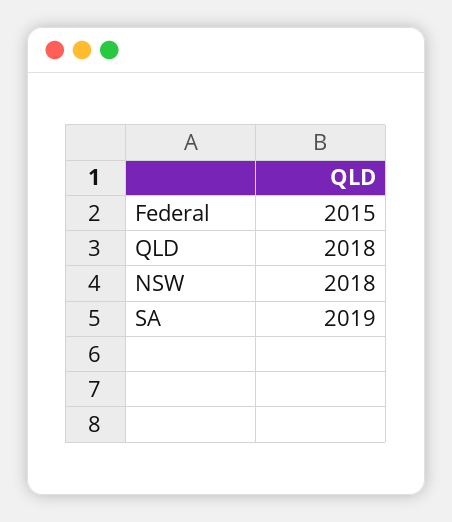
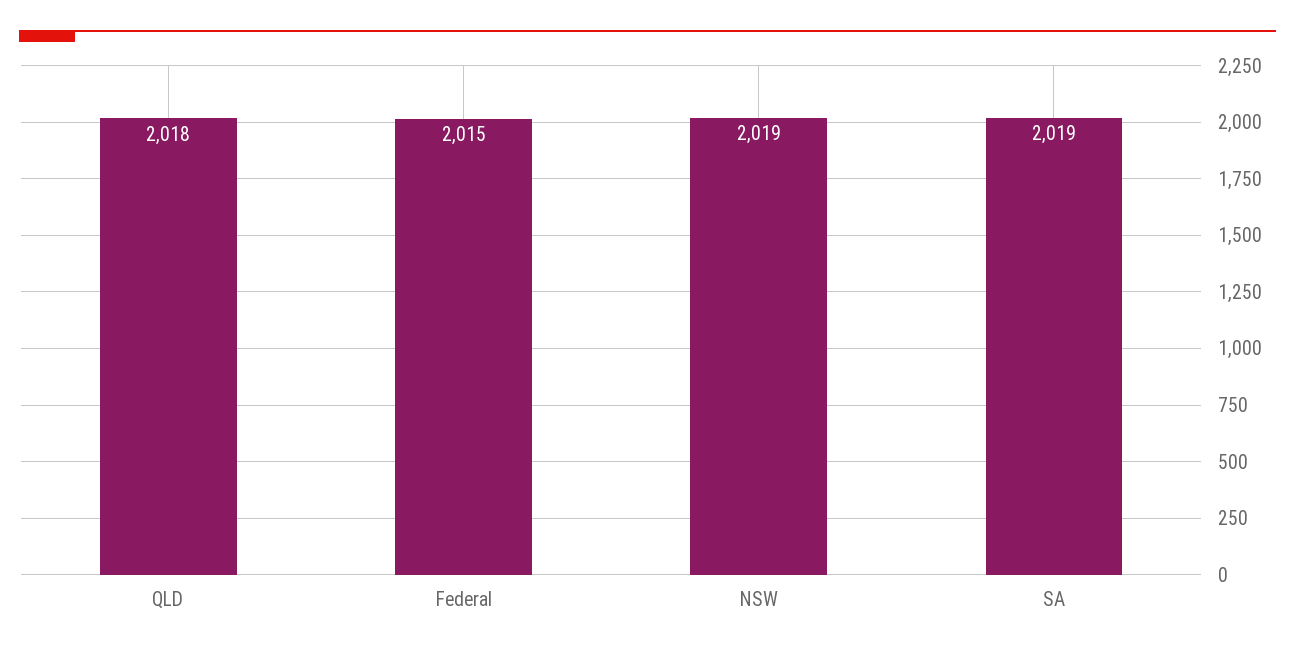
  {
    "Federal": 2015,
    "QLD": 2018,
-   "NSW": 2018,
+   "NSW": 2019,
    "SA": 2019
  }

